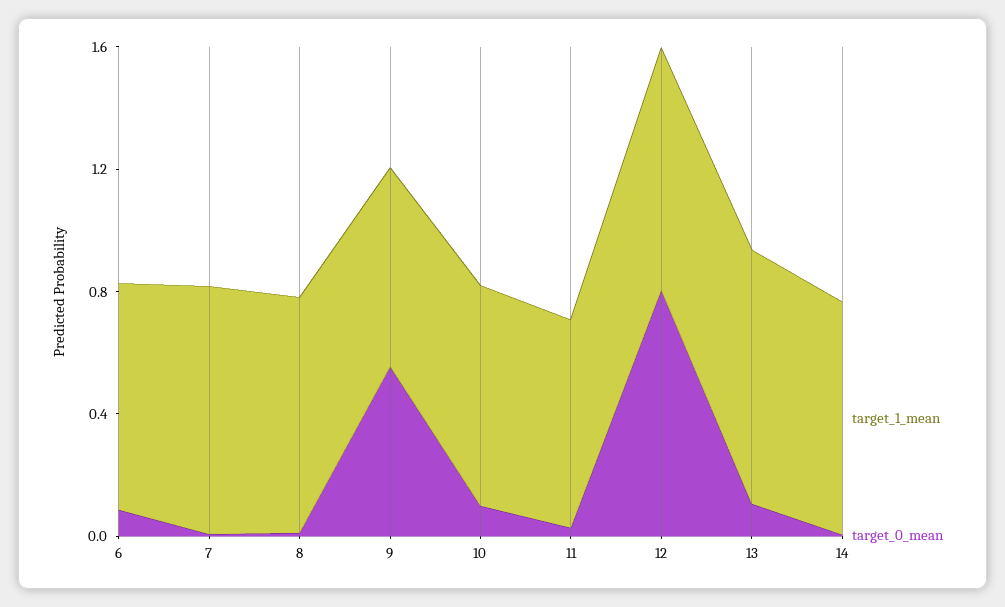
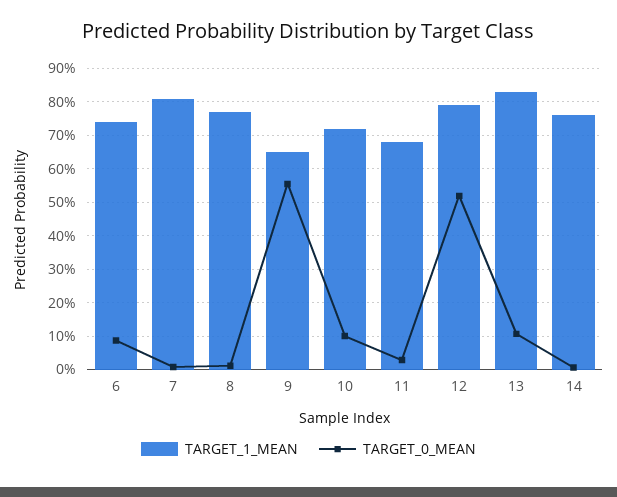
  {
    "target_1_mean": {
      "6": 0.74,
      "7": 0.82,
      "8": 0.78,
      "9": 0.66,
      "10": 0.72,
      "11": 0.68,
      "12": 0.8,
      "13": 0.84,
      "14": 0.76
    },
    "target_0_mean": {
      "6": 0.08,
      "7": 0,
      "8": 0.02,
      "9": 0.56,
      "10": 0.1,
      "11": 0.02,
-     "12": 0.8,
+     "12": 0.52,
      "13": 0.1,
      "14": 0
    }
  }

